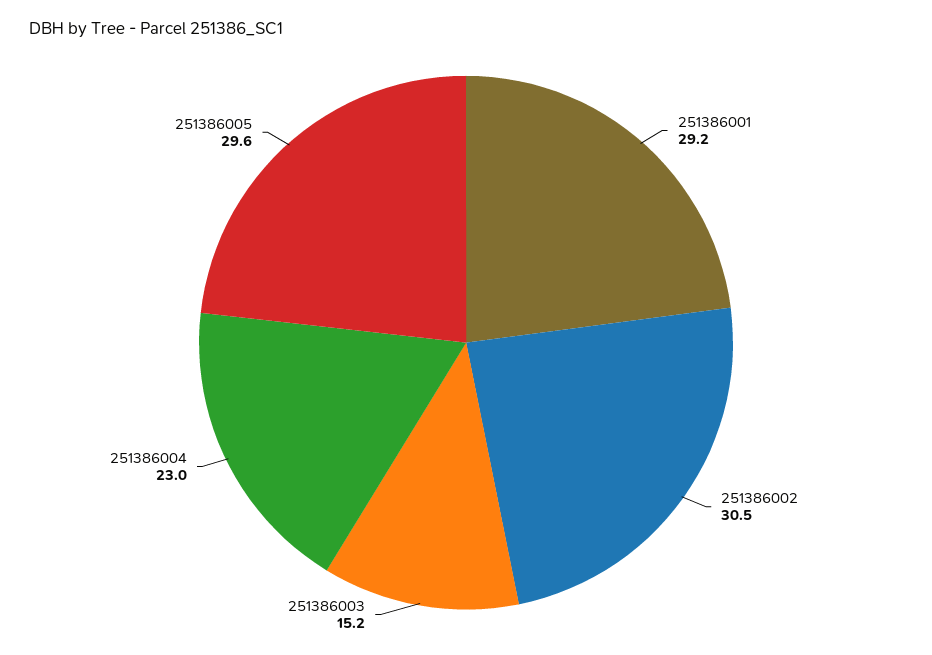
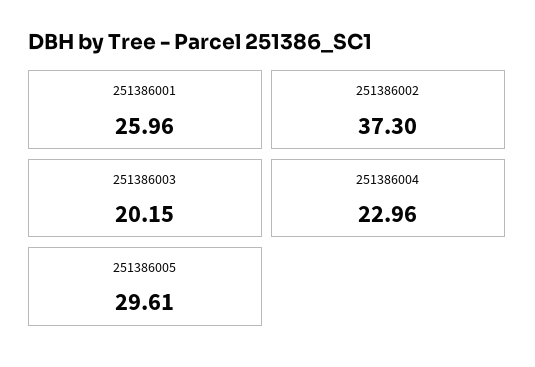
  {
-   "251386001": 29.2,
+   "251386001": 25.96,
-   "251386002": 30.5,
+   "251386002": 37.3,
-   "251386003": 15.2,
+   "251386003": 20.15,
    "251386004": 22.96,
    "251386005": 29.61
  }

